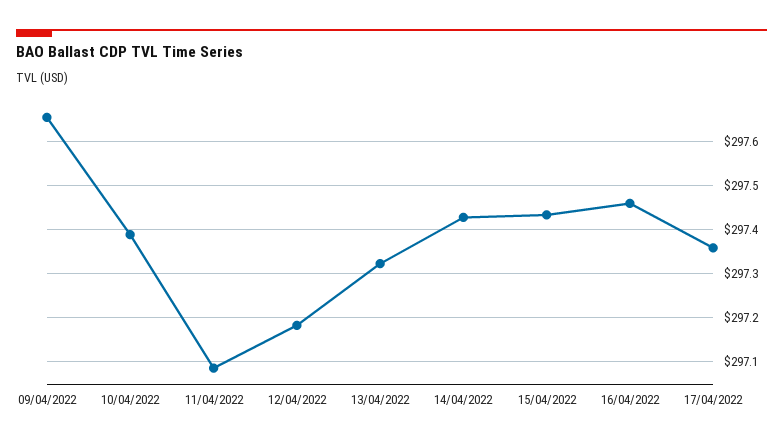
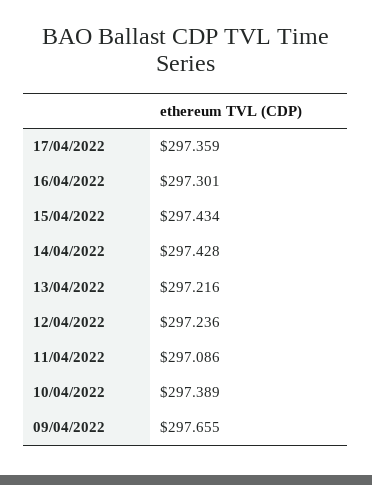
  {
    "09/04/2022": 297.655,
    "10/04/2022": 297.389,
    "11/04/2022": 297.086,
-   "12/04/2022": 297.18,
+   "12/04/2022": 297.236,
-   "13/04/2022": 297.32,
+   "13/04/2022": 297.216,
    "14/04/2022": 297.428,
    "15/04/2022": 297.434,
-   "16/04/2022": 297.46,
+   "16/04/2022": 297.301,
    "17/04/2022": 297.359
  }

